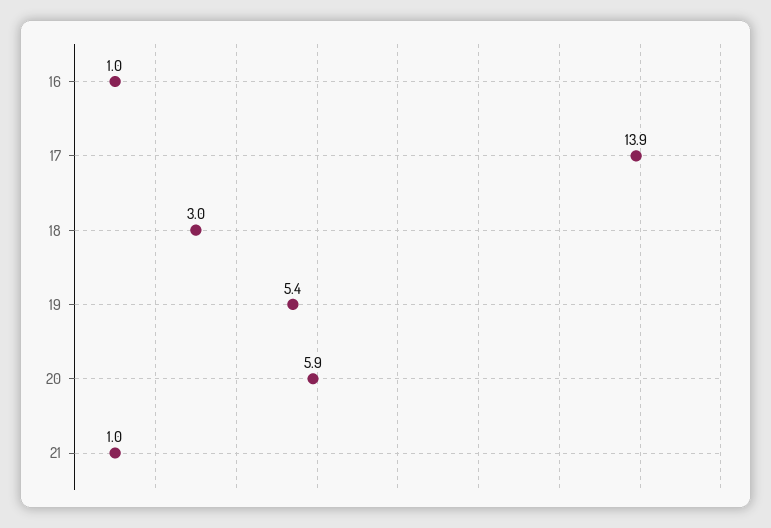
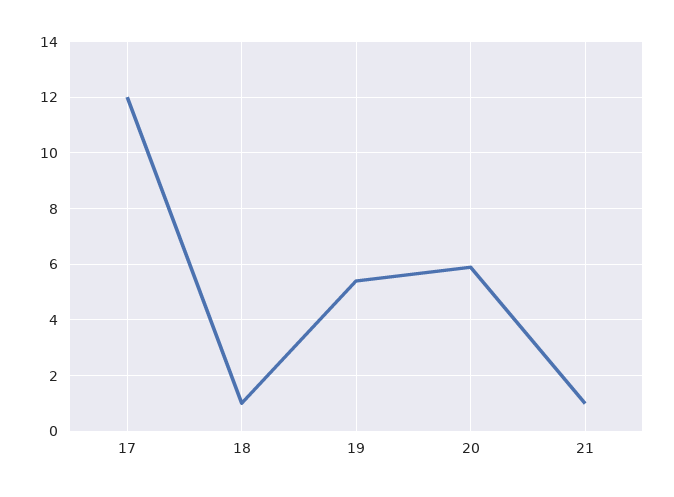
  {
-   "16": 1,
-   "17": 13.9,
+   "17": 12,
-   "18": 3,
+   "18": 1,
    "19": 5.4,
    "20": 5.9,
    "21": 1
  }

